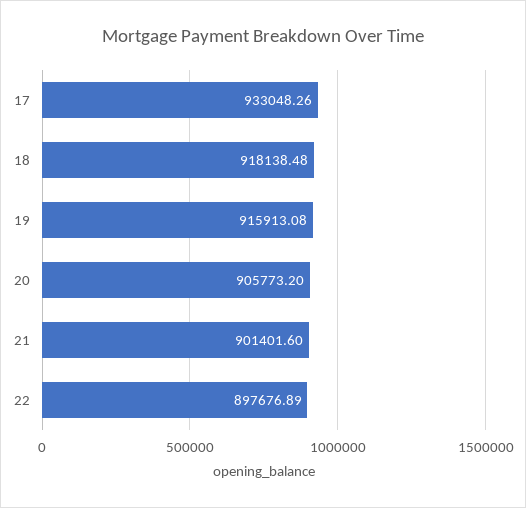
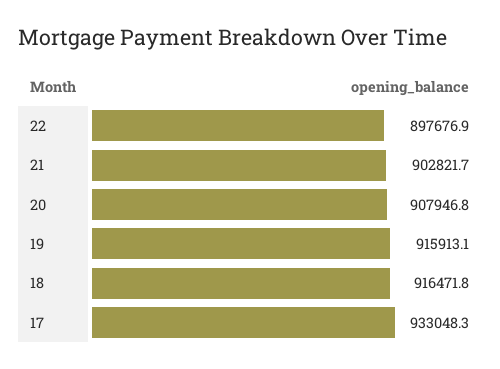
  {
    "17": 933048.26,
-   "18": 918138.48,
+   "18": 916471.8,
    "19": 915913.08,
-   "20": 905773.2,
+   "20": 907946.8,
-   "21": 901401.6,
+   "21": 902821.7,
    "22": 897676.89
  }

